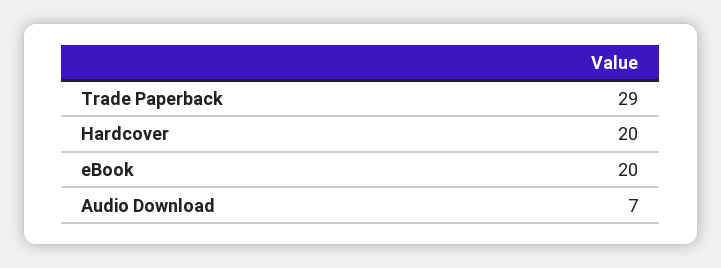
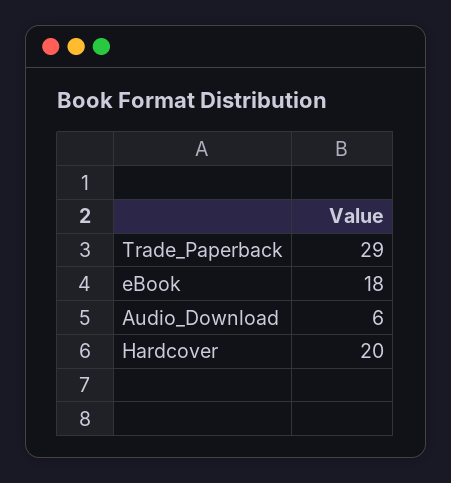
  {
    "Trade Paperback": 29,
    "Hardcover": 20,
-   "eBook": 20,
+   "eBook": 18,
-   "Audio Download": 7
+   "Audio Download": 6
  }

